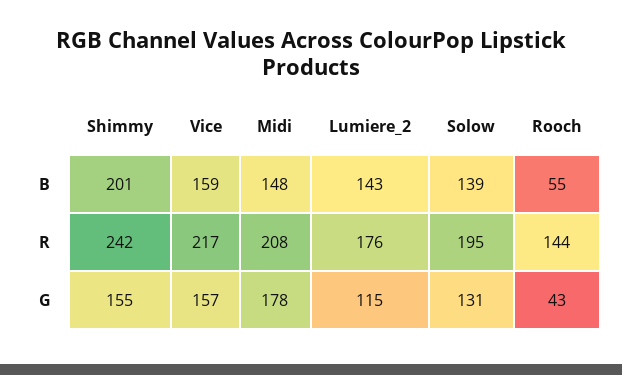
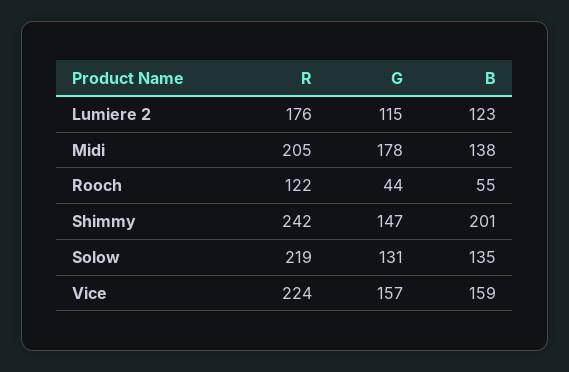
  {
    "Shimmy": {
      "B": 201,
      "R": 242,
-     "G": 155
+     "G": 147
    },
    "Vice": {
      "B": 159,
-     "R": 217,
+     "R": 224,
      "G": 157
    },
    "Midi": {
-     "B": 148,
+     "B": 138,
-     "R": 208,
+     "R": 205,
      "G": 178
    },
    "Lumiere_2": {
-     "B": 143,
+     "B": 123,
      "R": 176,
      "G": 115
    },
    "Solow": {
-     "B": 139,
+     "B": 135,
-     "R": 195,
+     "R": 219,
      "G": 131
    },
    "Rooch": {
      "B": 55,
-     "R": 144,
+     "R": 122,
-     "G": 43
+     "G": 44
    }
  }

